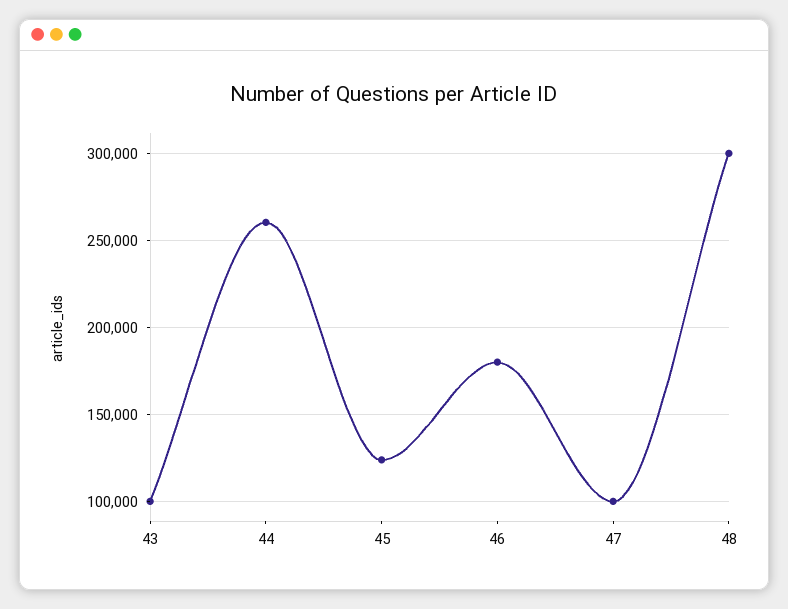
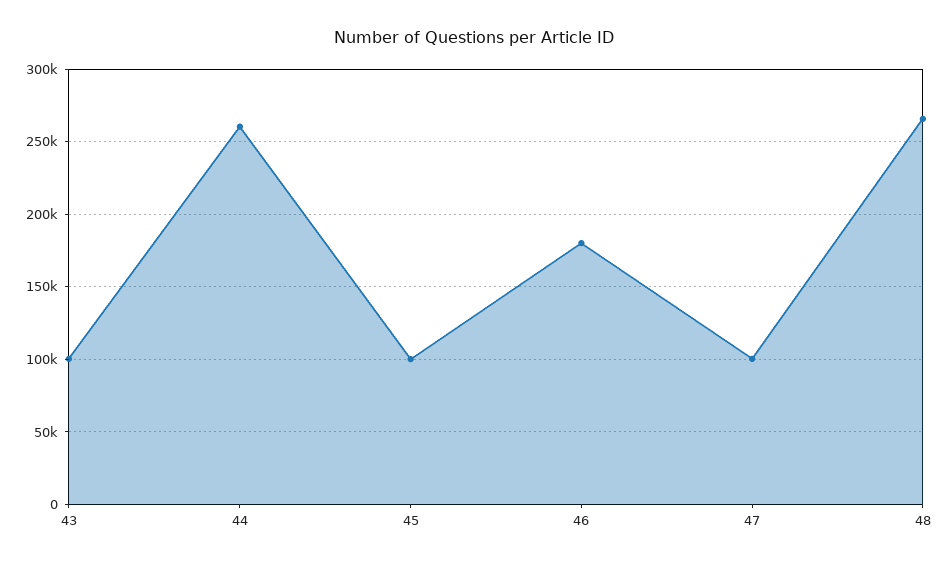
  {
    "43": 100000,
    "44": 260000,
-   "45": 125000,
+   "45": 100000,
    "46": 180000,
    "47": 100000,
-   "48": 300000
+   "48": 265000
  }

